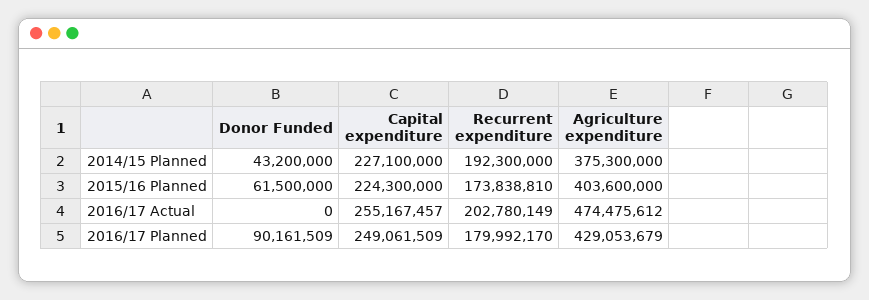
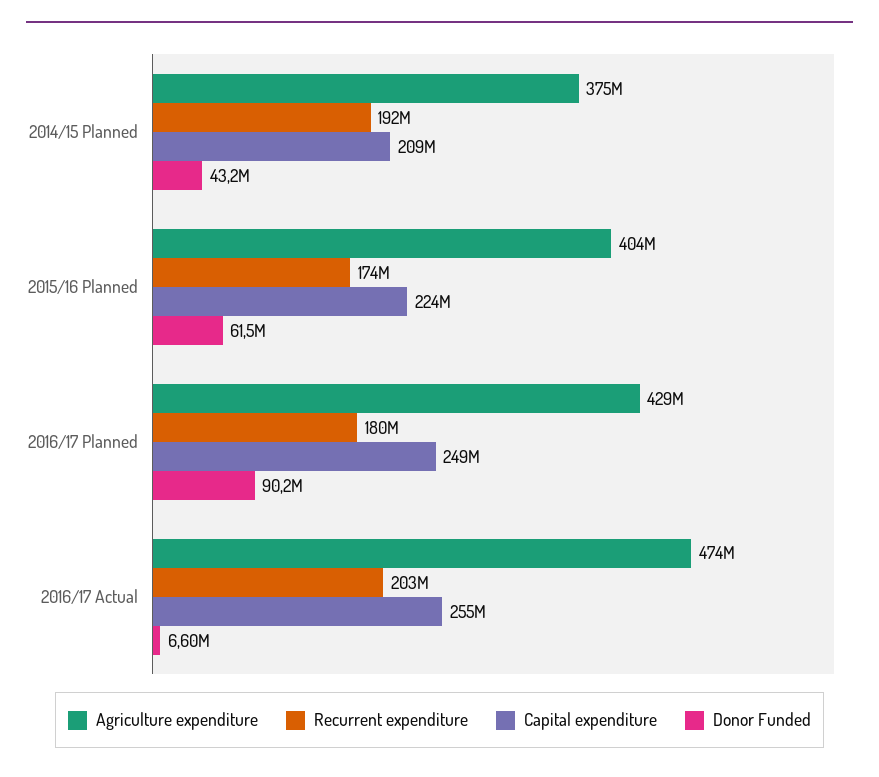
  {
    "Donor Funded": {
      "2014/15 Planned": 43200000,
      "2015/16 Planned": 61500000,
-     "2016/17 Actual": 0,
+     "2016/17 Actual": 6600000,
      "2016/17 Planned": 90161509
    },
    "Capital expenditure": {
-     "2014/15 Planned": 227100000,
+     "2014/15 Planned": 209000000,
      "2015/16 Planned": 224300000,
      "2016/17 Actual": 255167457,
      "2016/17 Planned": 249061509
    },
    "Recurrent expenditure": {
      "2014/15 Planned": 192300000,
      "2015/16 Planned": 173838810,
      "2016/17 Actual": 202780149,
      "2016/17 Planned": 179992170
    },
    "Agriculture expenditure": {
      "2014/15 Planned": 375300000,
      "2015/16 Planned": 403600000,
      "2016/17 Actual": 474475612,
      "2016/17 Planned": 429053679
    }
  }

